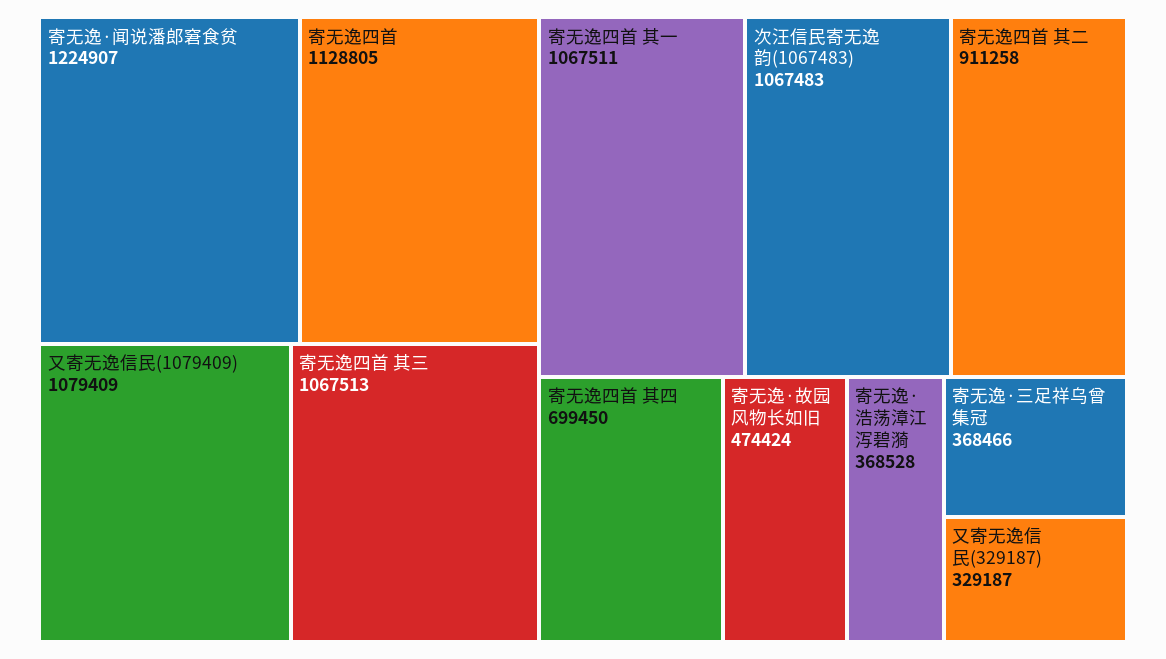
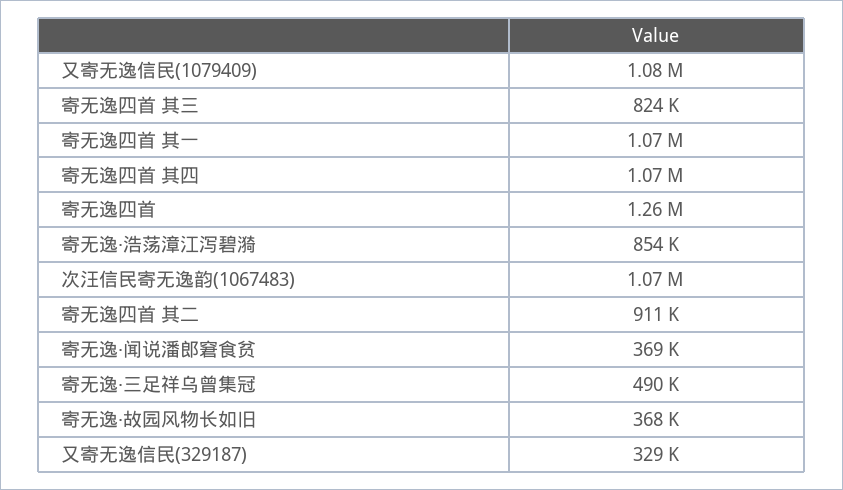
  {
-   "寄无逸·闻说潘郎窘食贫": 1224907,
+   "寄无逸·闻说潘郎窘食贫": 369000,
-   "寄无逸四首": 1128805,
+   "寄无逸四首": 1260000,
    "又寄无逸信民(1079409)": 1079409,
-   "寄无逸四首 其三": 1067513,
+   "寄无逸四首 其三": 824000,
    "寄无逸四首 其一": 1067511,
    "次汪信民寄无逸韵(1067483)": 1067483,
    "寄无逸四首 其二": 911258,
-   "寄无逸四首 其四": 699450,
+   "寄无逸四首 其四": 1070000,
-   "寄无逸·故园风物长如旧": 474424,
+   "寄无逸·故园风物长如旧": 368000,
-   "寄无逸·浩荡漳江泻碧漪": 368528,
+   "寄无逸·浩荡漳江泻碧漪": 854000,
-   "寄无逸·三足祥乌曾集冠": 368466,
+   "寄无逸·三足祥乌曾集冠": 490000,
    "又寄无逸信民(329187)": 329187
  }

